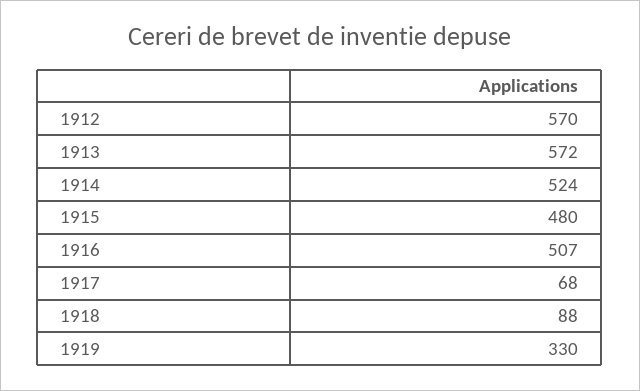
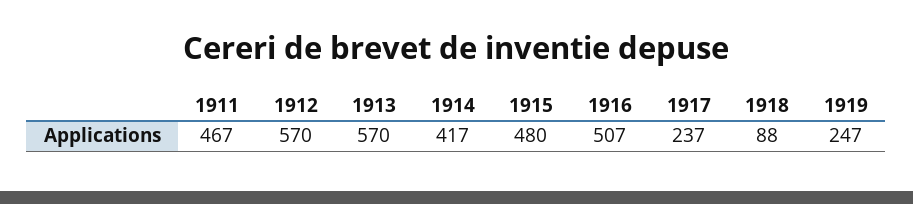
  {
    "1912": 570,
-   "1913": 572,
+   "1913": 570,
-   "1914": 524,
+   "1914": 417,
    "1915": 480,
    "1916": 507,
-   "1917": 68,
+   "1917": 237,
    "1918": 88,
-   "1919": 330
+   "1919": 247,
+   "1911": 467
  }

